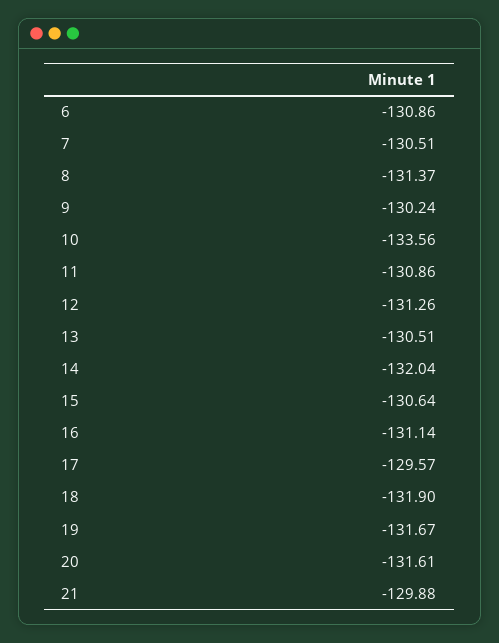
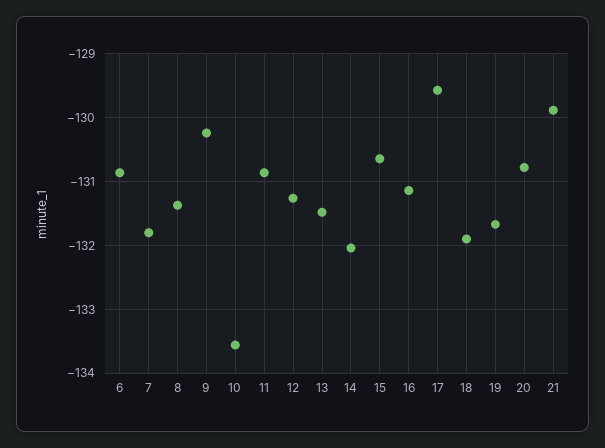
  {
    "6": -130.86,
-   "7": -130.51,
+   "7": -131.8,
    "8": -131.37,
    "9": -130.24,
    "10": -133.56,
    "11": -130.86,
    "12": -131.26,
-   "13": -130.51,
+   "13": -131.5,
    "14": -132.04,
    "15": -130.64,
    "16": -131.14,
    "17": -129.57,
    "18": -131.9,
    "19": -131.67,
-   "20": -131.61,
+   "20": -130.8,
    "21": -129.88
  }

